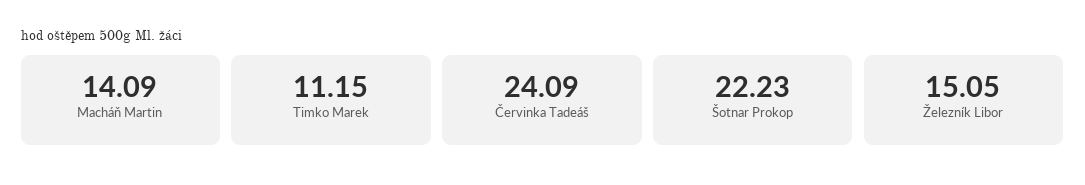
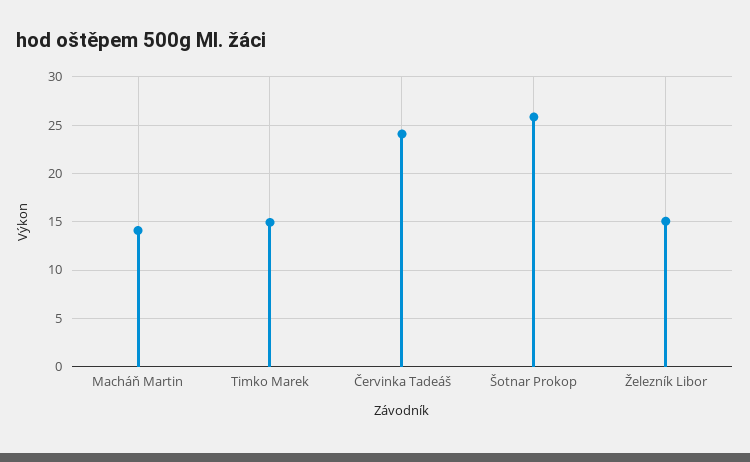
  {
    "Macháň Martin": 14.09,
-   "Timko Marek": 11.15,
+   "Timko Marek": 15,
    "Červinka Tadeáš": 24.09,
-   "Šotnar Prokop": 22.23,
+   "Šotnar Prokop": 26,
    "Železník Libor": 15.05
  }

